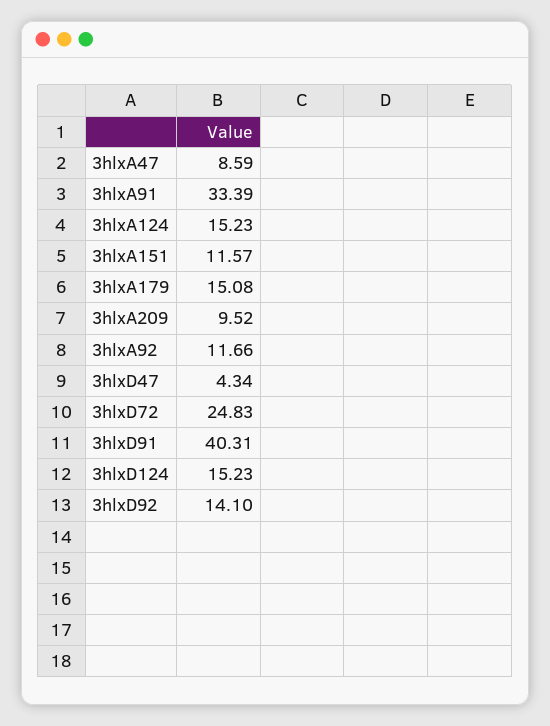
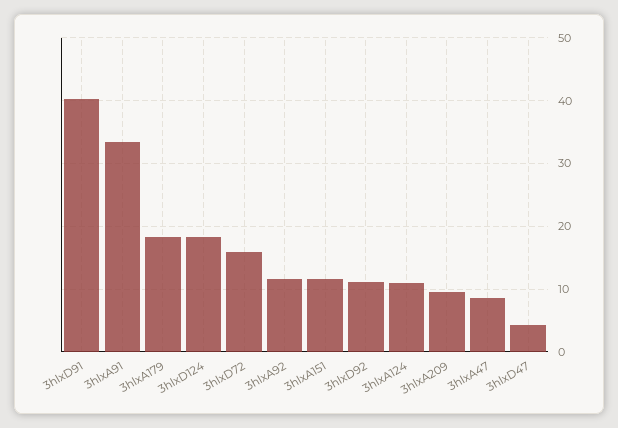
  {
    "3hlxA47": 8.59,
    "3hlxA91": 33.39,
-   "3hlxA124": 15.23,
+   "3hlxA124": 11,
    "3hlxA151": 11.57,
-   "3hlxA179": 15.08,
+   "3hlxA179": 18,
    "3hlxA209": 9.52,
    "3hlxA92": 11.66,
    "3hlxD47": 4.34,
-   "3hlxD72": 24.83,
+   "3hlxD72": 16,
    "3hlxD91": 40.31,
-   "3hlxD124": 15.23,
+   "3hlxD124": 18,
-   "3hlxD92": 14.1
+   "3hlxD92": 11
  }

